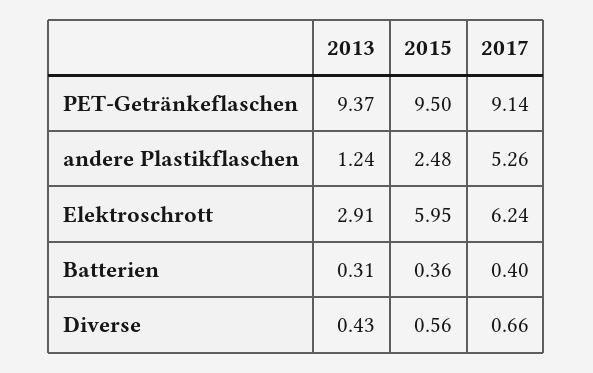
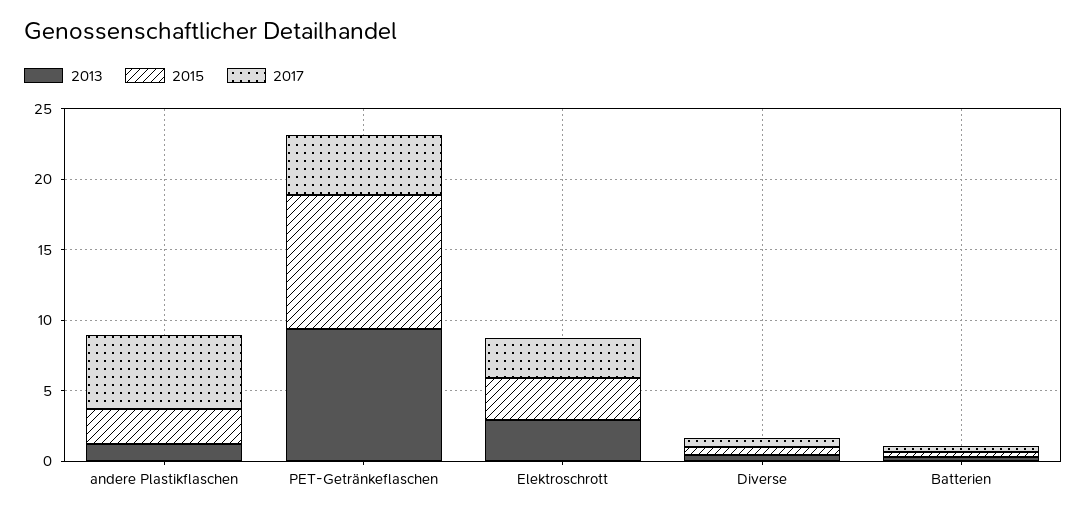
  {
    "2013": {
      "PET-Getränkeflaschen": 9.37,
      "andere Plastikflaschen": 1.24,
      "Elektroschrott": 2.91,
      "Batterien": 0.31,
      "Diverse": 0.43
    },
    "2015": {
      "PET-Getränkeflaschen": 9.5,
      "andere Plastikflaschen": 2.48,
-     "Elektroschrott": 5.95,
+     "Elektroschrott": 3,
      "Batterien": 0.36,
      "Diverse": 0.56
    },
    "2017": {
-     "PET-Getränkeflaschen": 9.14,
+     "PET-Getränkeflaschen": 4,
      "andere Plastikflaschen": 5.26,
-     "Elektroschrott": 6.24,
+     "Elektroschrott": 3,
      "Batterien": 0.4,
      "Diverse": 0.66
    }
  }

